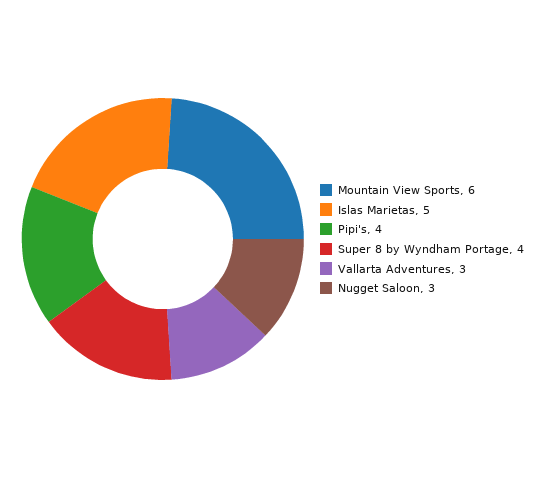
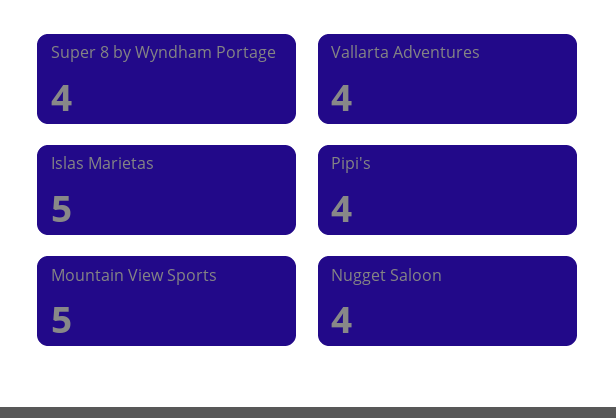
  {
-   "Mountain View Sports": 6,
+   "Mountain View Sports": 5,
    "Islas Marietas": 5,
    "Pipi's": 4,
    "Super 8 by Wyndham Portage": 4,
-   "Vallarta Adventures": 3,
+   "Vallarta Adventures": 4,
-   "Nugget Saloon": 3
+   "Nugget Saloon": 4
  }

